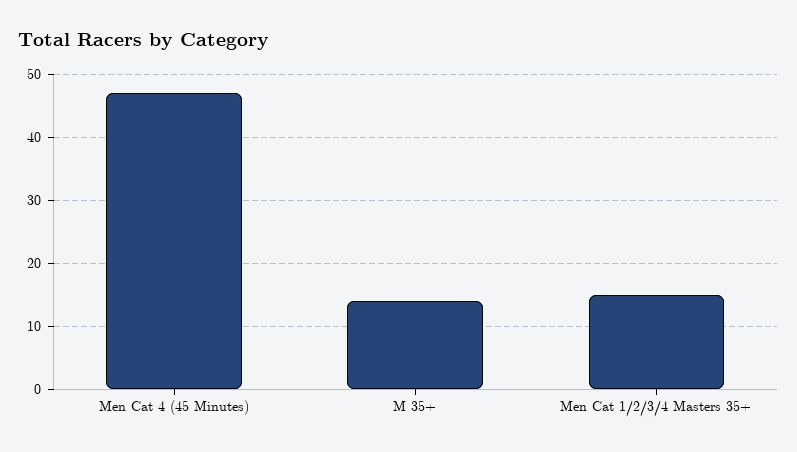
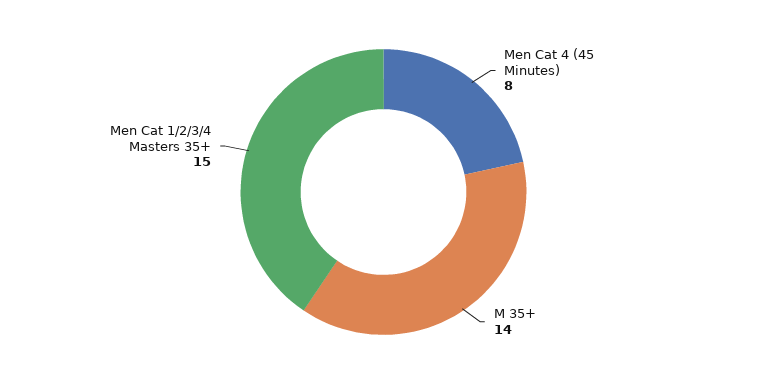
  {
-   "Men Cat 4 (45 Minutes)": 47,
+   "Men Cat 4 (45 Minutes)": 8,
    "M 35+": 14,
    "Men Cat 1/2/3/4 Masters 35+": 15
  }

